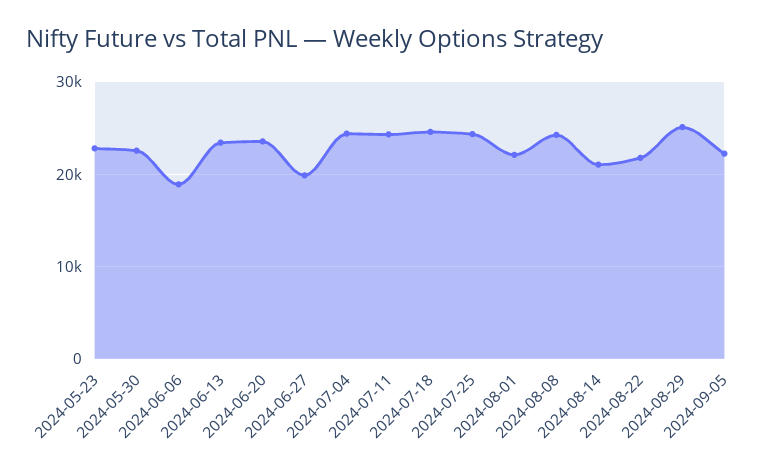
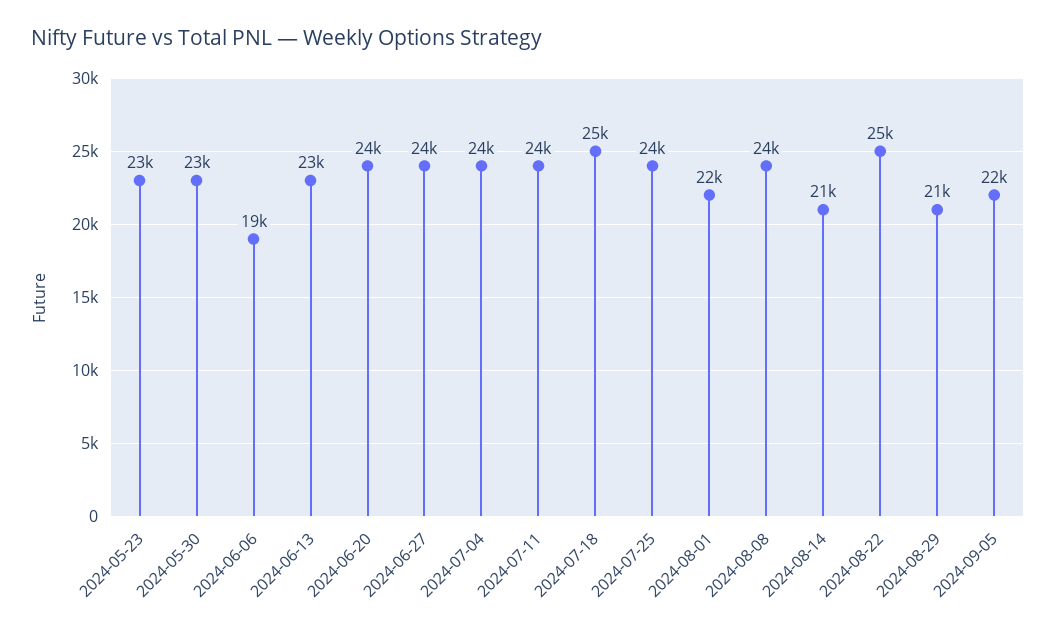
  {
    "2024-05-23": 23000,
    "2024-05-30": 23000,
    "2024-06-06": 19000,
    "2024-06-13": 23000,
    "2024-06-20": 24000,
-   "2024-06-27": 20000,
+   "2024-06-27": 24000,
    "2024-07-04": 24000,
    "2024-07-11": 24000,
    "2024-07-18": 25000,
    "2024-07-25": 24000,
    "2024-08-01": 22000,
    "2024-08-08": 24000,
    "2024-08-14": 21000,
-   "2024-08-22": 22000,
+   "2024-08-22": 25000,
-   "2024-08-29": 25000,
+   "2024-08-29": 21000,
    "2024-09-05": 22000
  }

